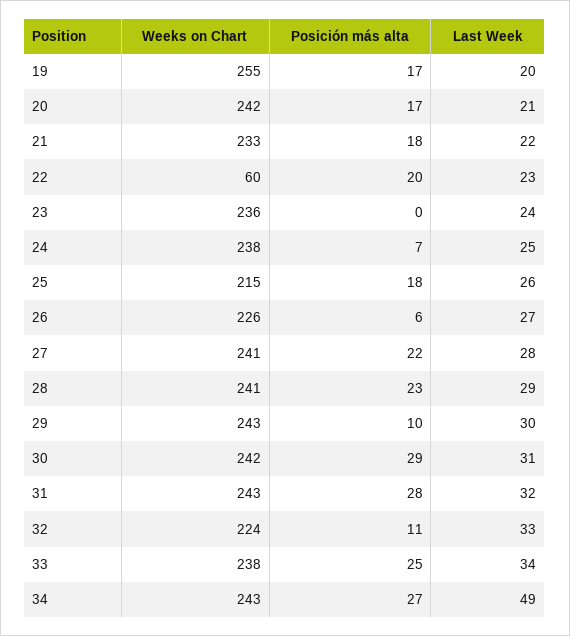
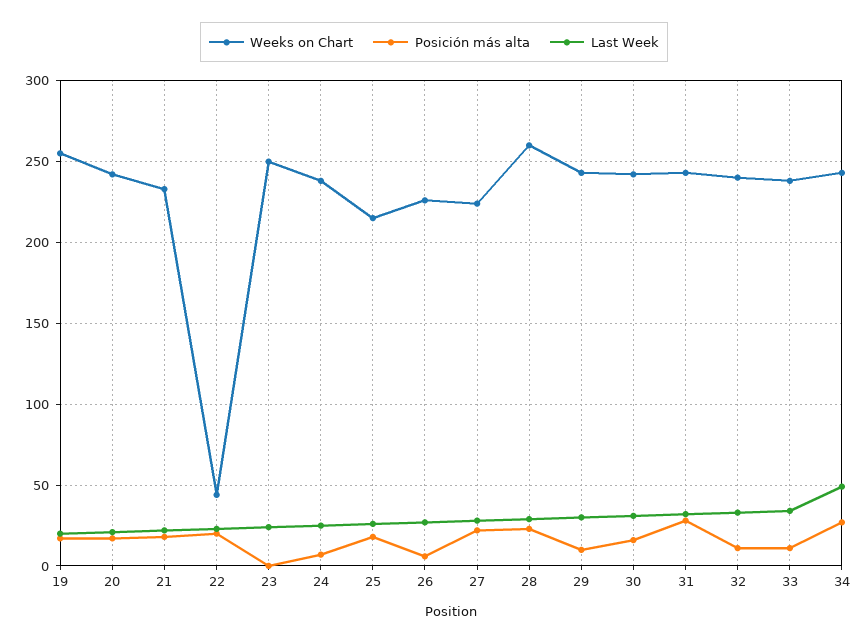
  {
    "Weeks on Chart": {
      "19": 255,
      "20": 242,
      "21": 233,
-     "22": 60,
+     "22": 45,
-     "23": 236,
+     "23": 250,
      "24": 238,
      "25": 215,
      "26": 226,
-     "27": 241,
+     "27": 225,
-     "28": 241,
+     "28": 260,
      "29": 243,
      "30": 242,
      "31": 243,
-     "32": 224,
+     "32": 240,
      "33": 238,
      "34": 243
    },
    "Posición más alta": {
      "19": 17,
      "20": 17,
      "21": 18,
      "22": 20,
      "23": 0,
      "24": 7,
      "25": 18,
      "26": 6,
      "27": 22,
      "28": 23,
      "29": 10,
-     "30": 29,
+     "30": 15,
      "31": 28,
      "32": 11,
-     "33": 25,
+     "33": 10,
      "34": 27
    },
    "Last Week": {
      "19": 20,
      "20": 21,
      "21": 22,
      "22": 23,
      "23": 24,
      "24": 25,
      "25": 26,
      "26": 27,
      "27": 28,
      "28": 29,
      "29": 30,
      "30": 31,
      "31": 32,
      "32": 33,
      "33": 34,
      "34": 49
    }
  }

